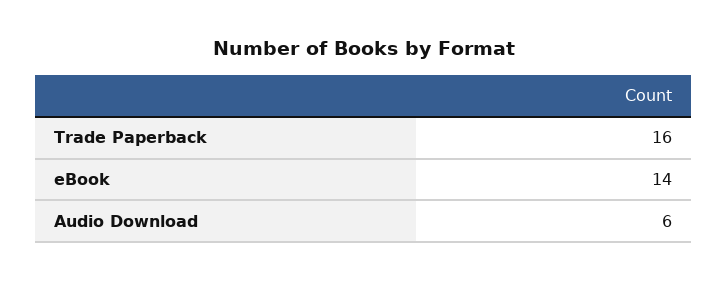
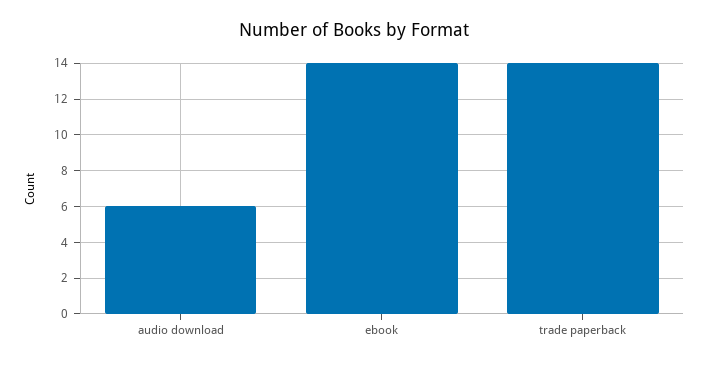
  {
-   "Trade Paperback": 16,
+   "Trade Paperback": 14,
    "eBook": 14,
    "Audio Download": 6
  }

